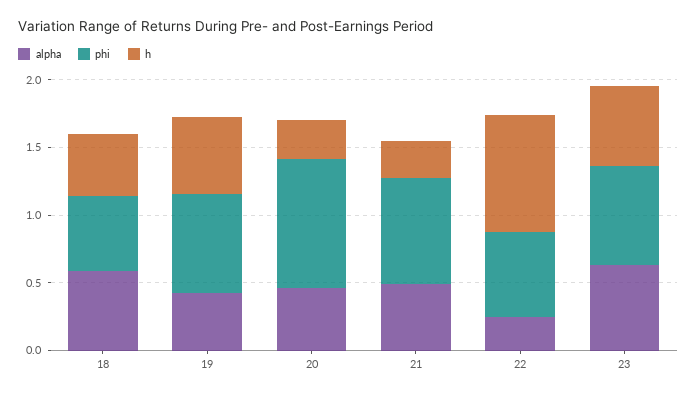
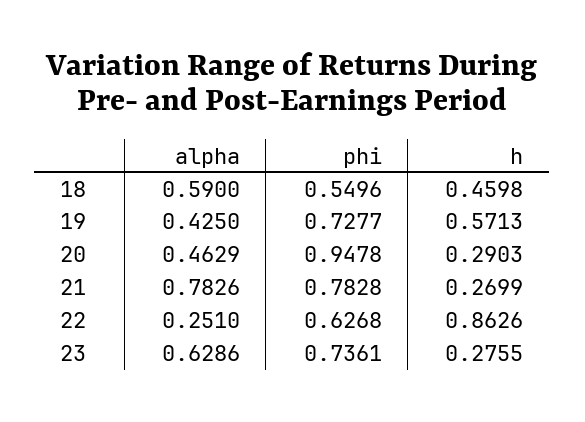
  {
    "alpha": {
      "18": 0.59,
      "19": 0.425,
      "20": 0.4629,
-     "21": 0.5,
+     "21": 0.7826,
      "22": 0.251,
      "23": 0.6286
    },
    "phi": {
      "18": 0.5496,
      "19": 0.7277,
      "20": 0.9478,
      "21": 0.7828,
      "22": 0.6268,
      "23": 0.7361
    },
    "h": {
      "18": 0.4598,
      "19": 0.5713,
      "20": 0.2903,
      "21": 0.2699,
      "22": 0.8626,
-     "23": 0.6
+     "23": 0.2755
    }
  }

